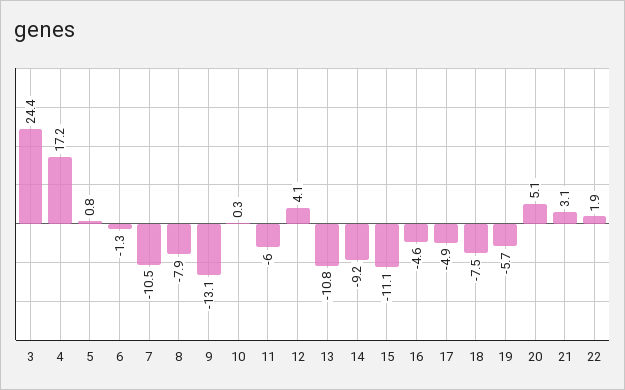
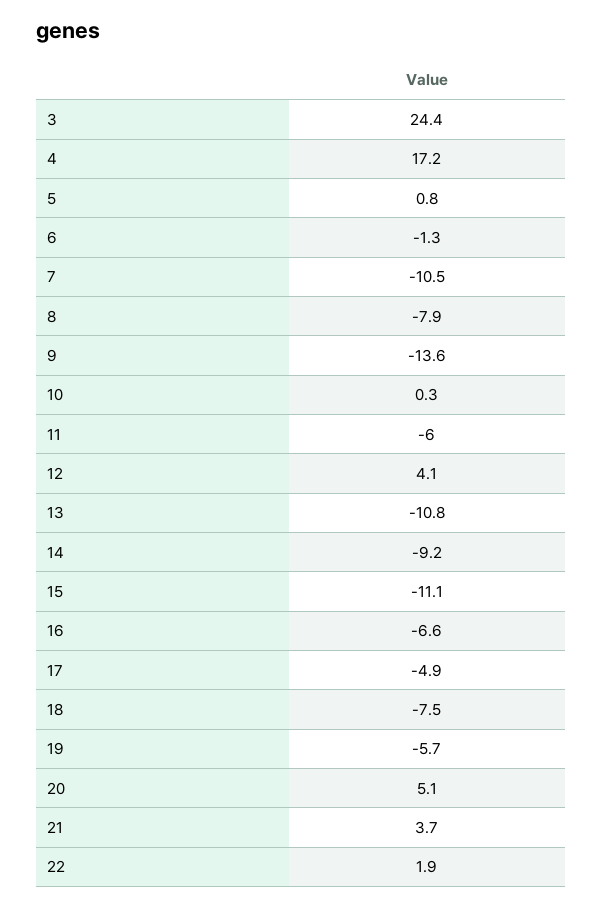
  {
    "3": 24.4,
    "4": 17.2,
    "5": 0.8,
    "6": -1.3,
    "7": -10.5,
    "8": -7.9,
-   "9": -13.1,
+   "9": -13.6,
    "10": 0.3,
    "11": -6,
    "12": 4.1,
    "13": -10.8,
    "14": -9.2,
    "15": -11.1,
-   "16": -4.6,
+   "16": -6.6,
    "17": -4.9,
    "18": -7.5,
    "19": -5.7,
    "20": 5.1,
-   "21": 3.1,
+   "21": 3.7,
    "22": 1.9
  }

